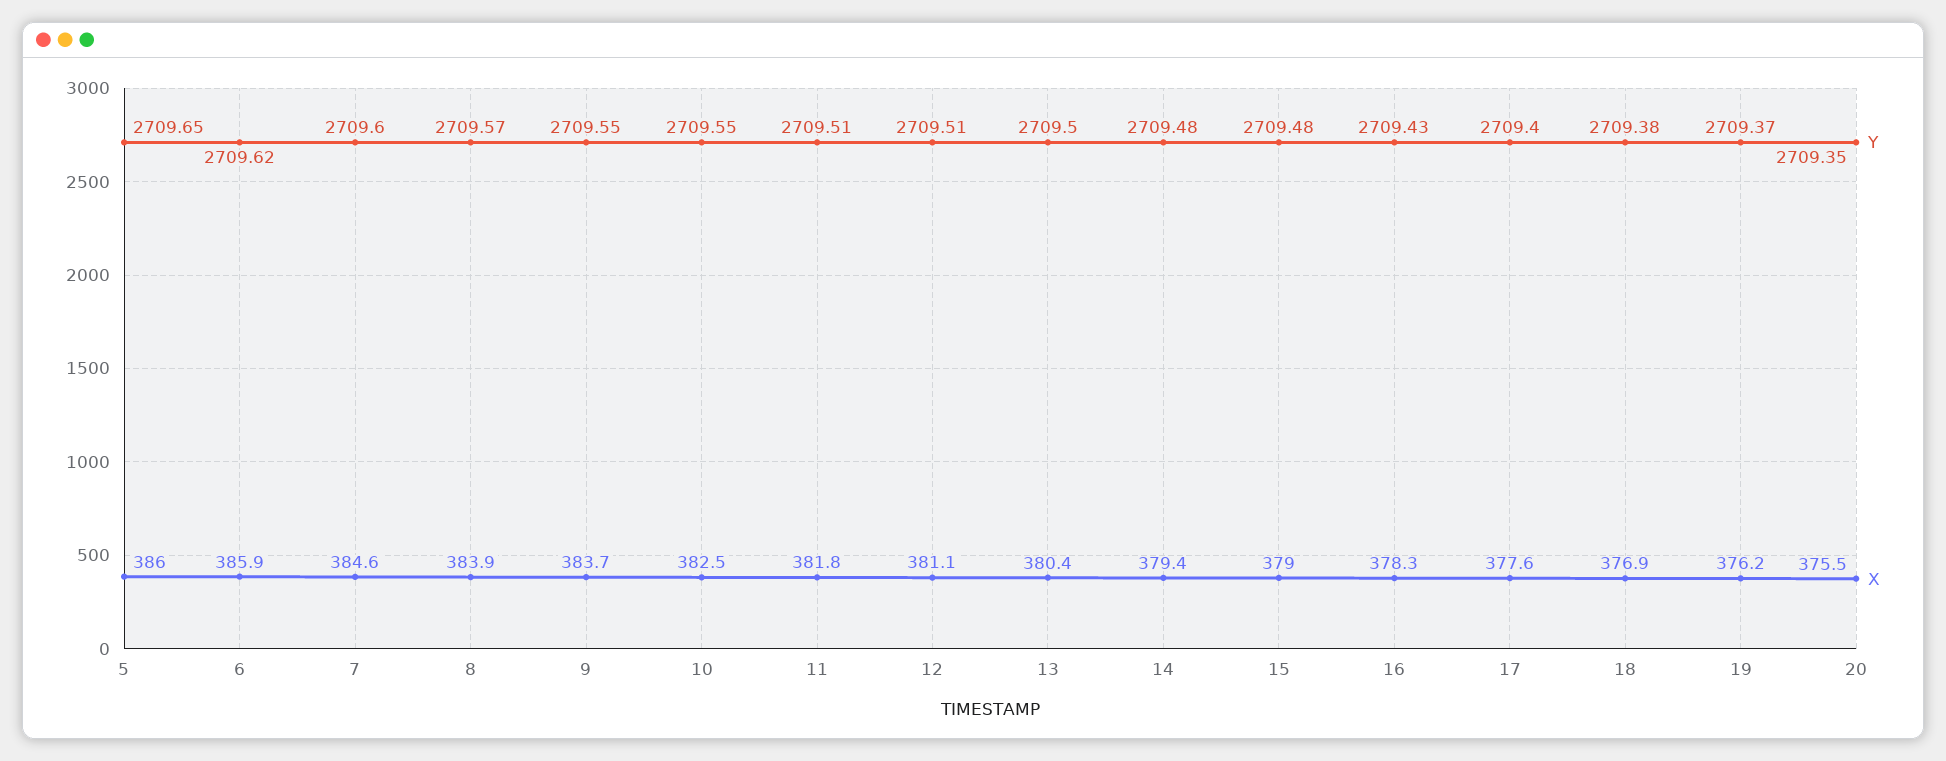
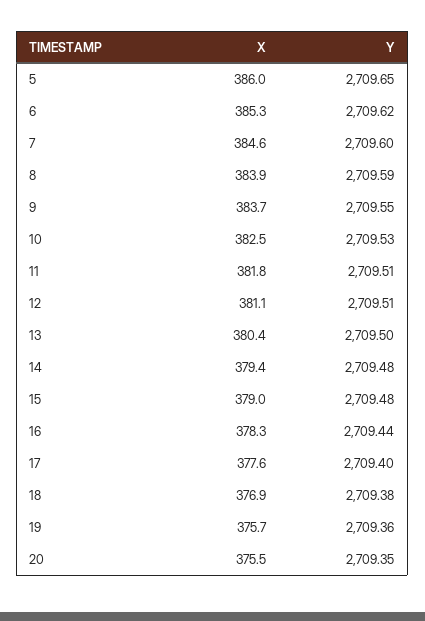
  {
    "Y": {
      "5": 2709.65,
      "6": 2709.62,
      "7": 2709.6,
-     "8": 2709.57,
+     "8": 2709.59,
      "9": 2709.55,
-     "10": 2709.55,
+     "10": 2709.53,
      "11": 2709.51,
      "12": 2709.51,
      "13": 2709.5,
      "14": 2709.48,
      "15": 2709.48,
-     "16": 2709.43,
+     "16": 2709.44,
      "17": 2709.4,
      "18": 2709.38,
-     "19": 2709.37,
+     "19": 2709.36,
      "20": 2709.35
    },
    "X": {
      "5": 386,
-     "6": 385.9,
+     "6": 385.3,
      "7": 384.6,
      "8": 383.9,
      "9": 383.7,
      "10": 382.5,
      "11": 381.8,
      "12": 381.1,
      "13": 380.4,
      "14": 379.4,
      "15": 379,
      "16": 378.3,
      "17": 377.6,
      "18": 376.9,
-     "19": 376.2,
+     "19": 375.7,
      "20": 375.5
    }
  }

